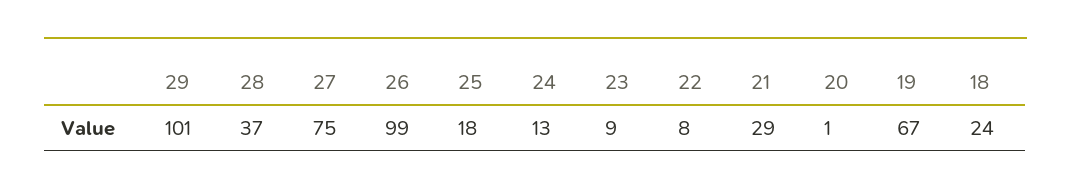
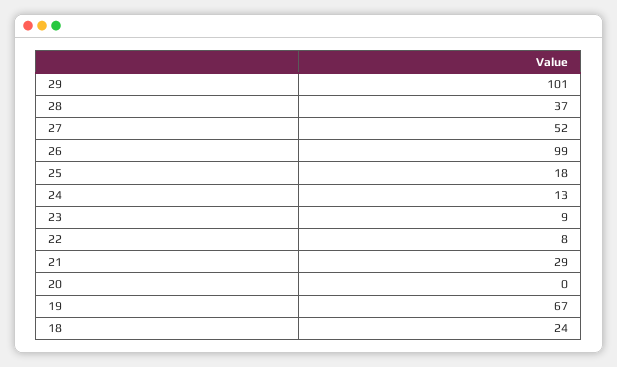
  {
    "29": 101,
    "28": 37,
-   "27": 75,
+   "27": 52,
    "26": 99,
    "25": 18,
    "24": 13,
    "23": 9,
    "22": 8,
    "21": 29,
-   "20": 1,
+   "20": 0,
    "19": 67,
    "18": 24
  }

